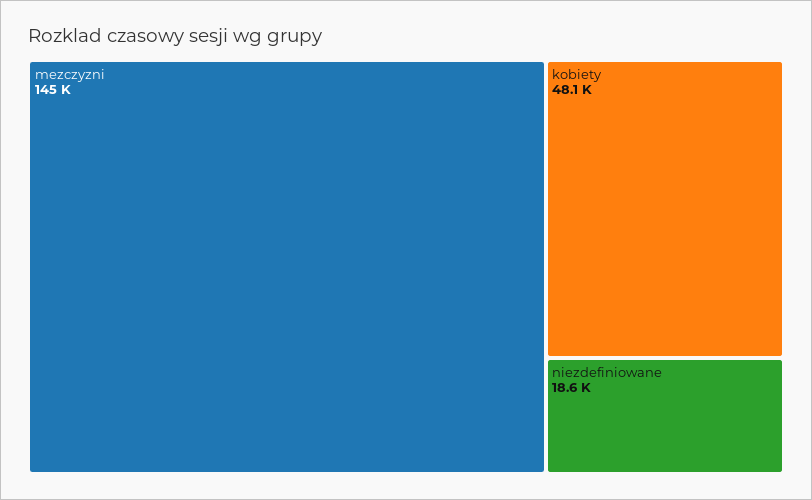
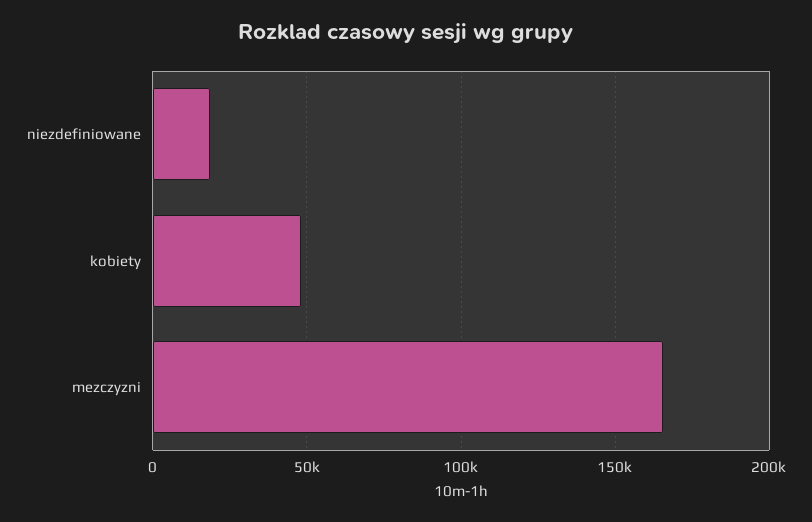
  {
-   "mezczyzni": 145000,
+   "mezczyzni": 165000,
    "kobiety": 48100,
    "niezdefiniowane": 18600
  }

